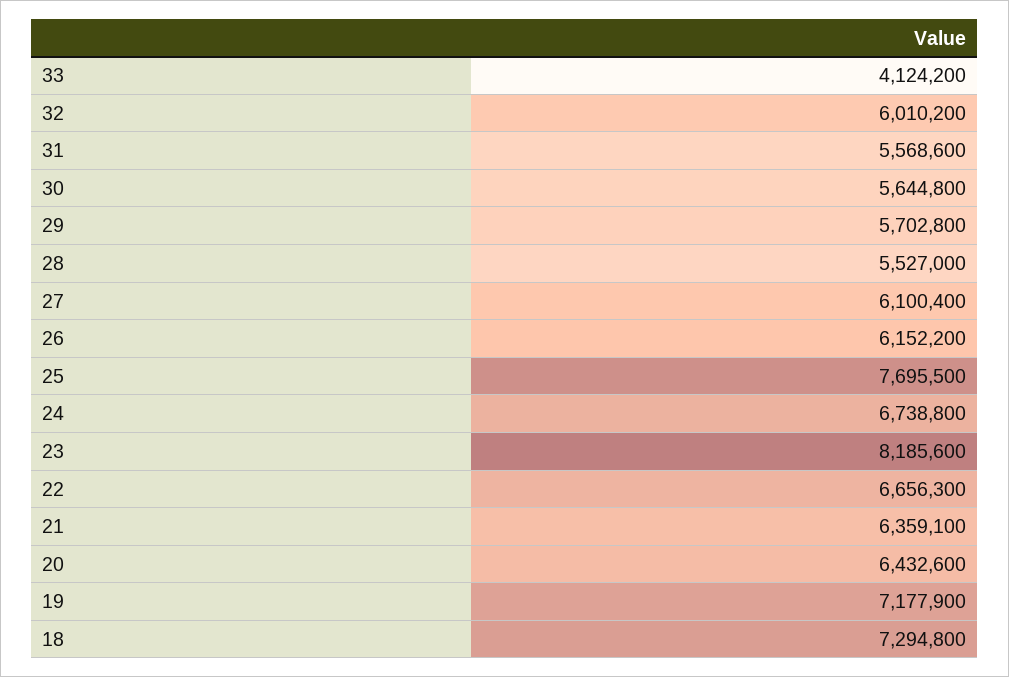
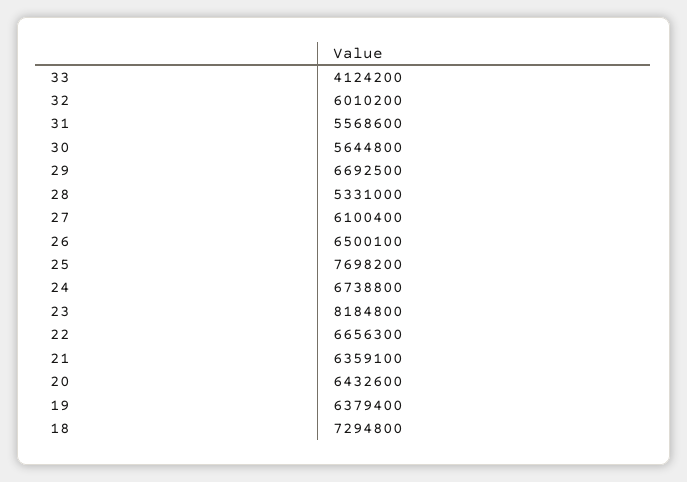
  {
    "33": 4124200,
    "32": 6010200,
    "31": 5568600,
    "30": 5644800,
-   "29": 5702800,
+   "29": 6692500,
-   "28": 5527000,
+   "28": 5331000,
    "27": 6100400,
-   "26": 6152200,
+   "26": 6500100,
-   "25": 7695500,
+   "25": 7698200,
    "24": 6738800,
-   "23": 8185600,
+   "23": 8184800,
    "22": 6656300,
    "21": 6359100,
    "20": 6432600,
-   "19": 7177900,
+   "19": 6379400,
    "18": 7294800
  }

